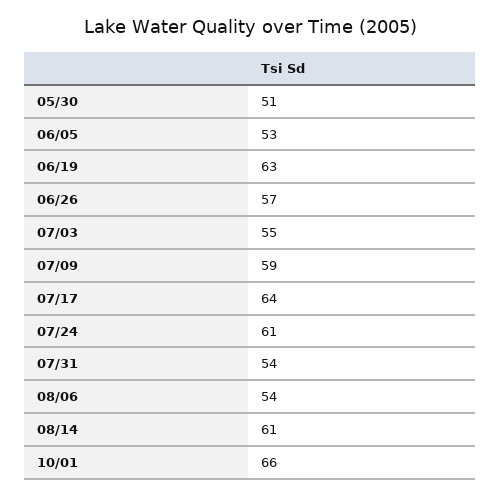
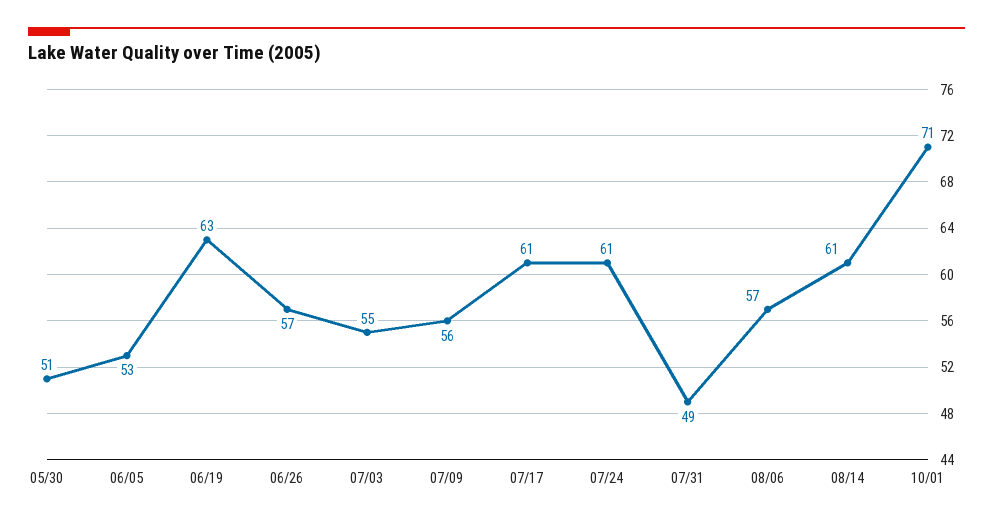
  {
    "05/30": 51,
    "06/05": 53,
    "06/19": 63,
    "06/26": 57,
    "07/03": 55,
-   "07/09": 59,
+   "07/09": 56,
-   "07/17": 64,
+   "07/17": 61,
    "07/24": 61,
-   "07/31": 54,
+   "07/31": 49,
-   "08/06": 54,
+   "08/06": 57,
    "08/14": 61,
-   "10/01": 66
+   "10/01": 71
  }

